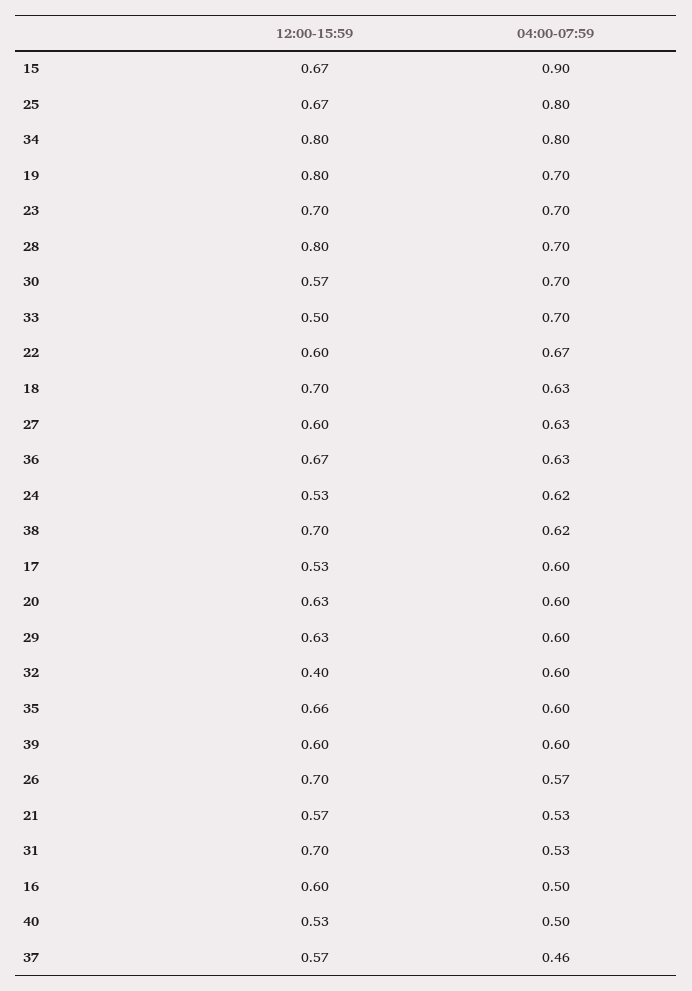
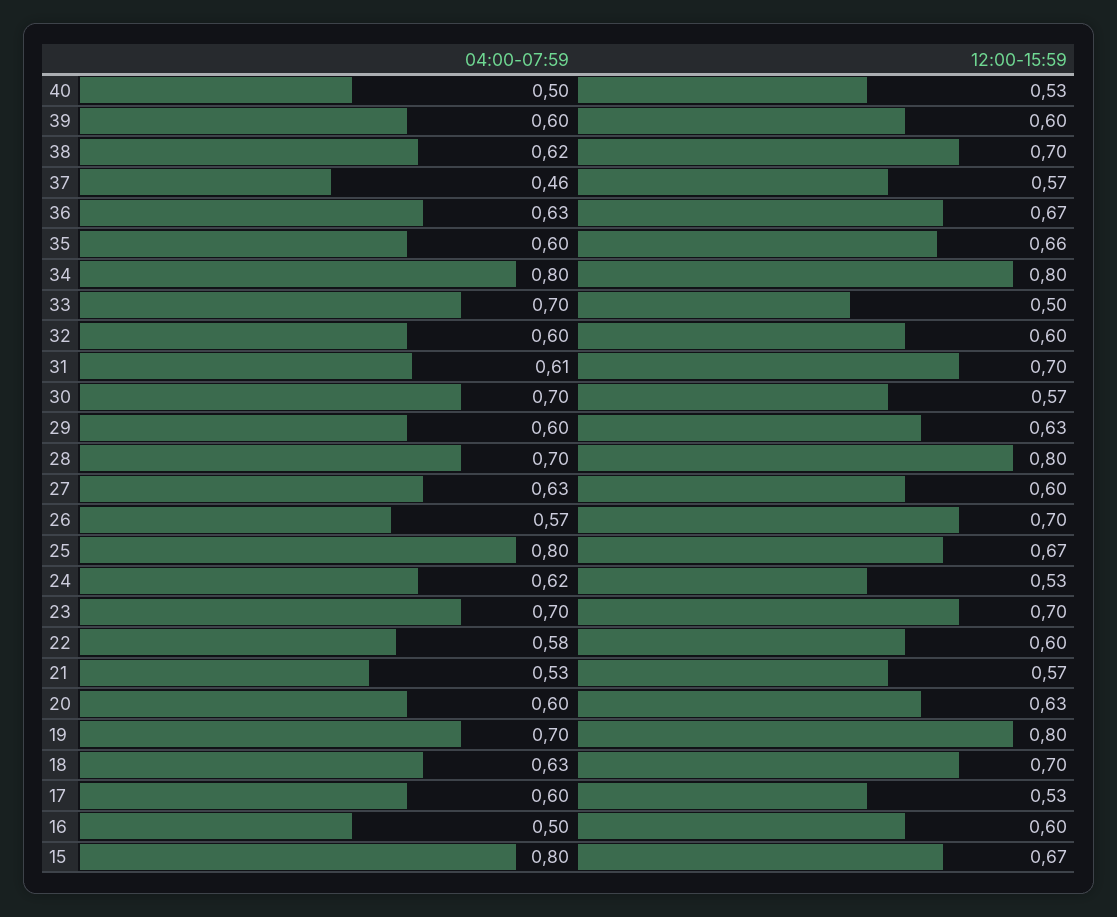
  {
    "12:00-15:59": {
      "15": 0.67,
      "25": 0.67,
      "34": 0.8,
      "19": 0.8,
      "23": 0.7,
      "28": 0.8,
      "30": 0.57,
      "33": 0.5,
      "22": 0.6,
      "18": 0.7,
      "27": 0.6,
      "36": 0.67,
      "24": 0.53,
      "38": 0.7,
      "17": 0.53,
      "20": 0.63,
      "29": 0.63,
-     "32": 0.4,
+     "32": 0.6,
      "35": 0.66,
      "39": 0.6,
      "26": 0.7,
      "21": 0.57,
      "31": 0.7,
      "16": 0.6,
      "40": 0.53,
      "37": 0.57
    },
    "04:00-07:59": {
-     "15": 0.9,
+     "15": 0.8,
      "25": 0.8,
      "34": 0.8,
      "19": 0.7,
      "23": 0.7,
      "28": 0.7,
      "30": 0.7,
      "33": 0.7,
-     "22": 0.67,
+     "22": 0.58,
      "18": 0.63,
      "27": 0.63,
      "36": 0.63,
      "24": 0.62,
      "38": 0.62,
      "17": 0.6,
      "20": 0.6,
      "29": 0.6,
      "32": 0.6,
      "35": 0.6,
      "39": 0.6,
      "26": 0.57,
      "21": 0.53,
-     "31": 0.53,
+     "31": 0.61,
      "16": 0.5,
      "40": 0.5,
      "37": 0.46
    }
  }

